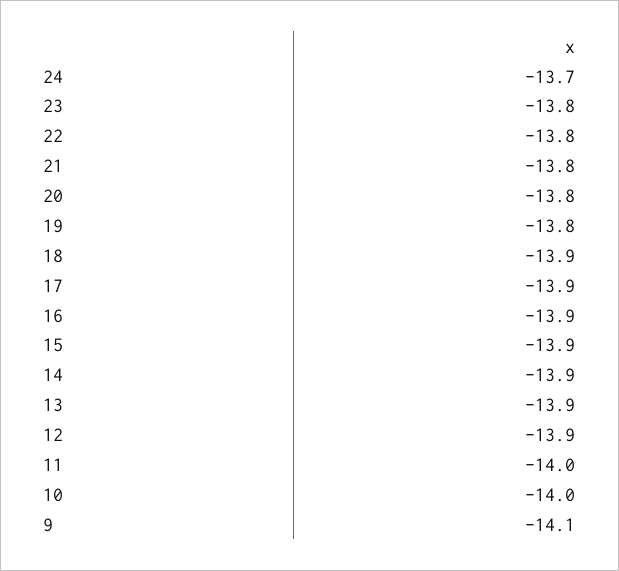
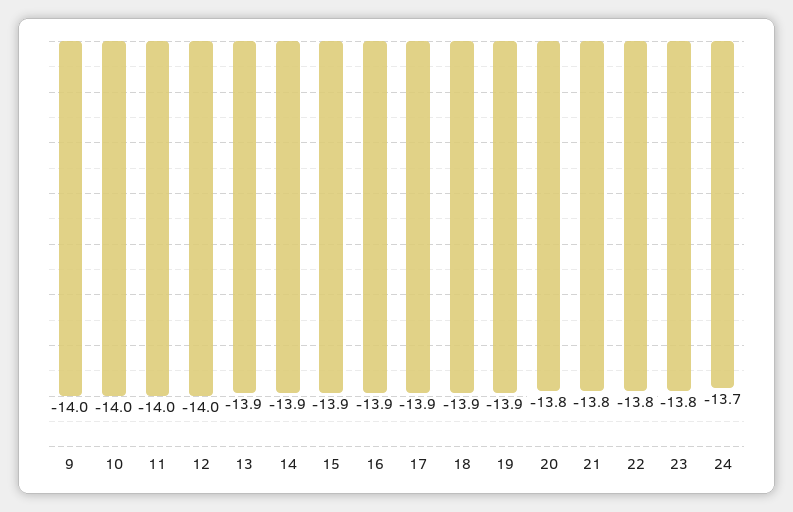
  {
    "24": -13.7,
    "23": -13.8,
    "22": -13.8,
    "21": -13.8,
    "20": -13.8,
-   "19": -13.8,
+   "19": -13.9,
    "18": -13.9,
    "17": -13.9,
    "16": -13.9,
    "15": -13.9,
    "14": -13.9,
    "13": -13.9,
-   "12": -13.9,
+   "12": -14,
    "11": -14,
    "10": -14,
-   "9": -14.1
+   "9": -14
  }

